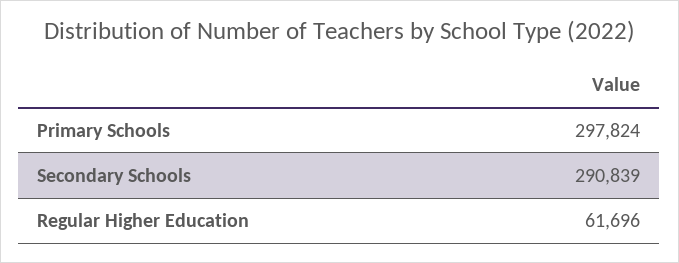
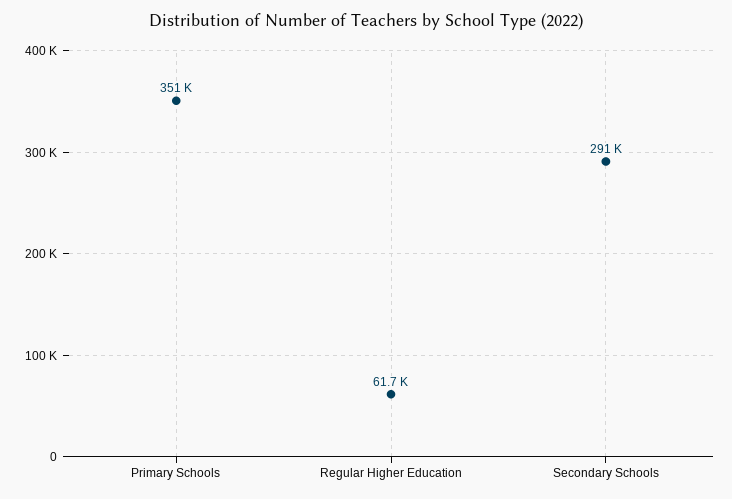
  {
-   "Primary Schools": 297824,
+   "Primary Schools": 351000,
    "Secondary Schools": 290839,
    "Regular Higher Education": 61696
  }

